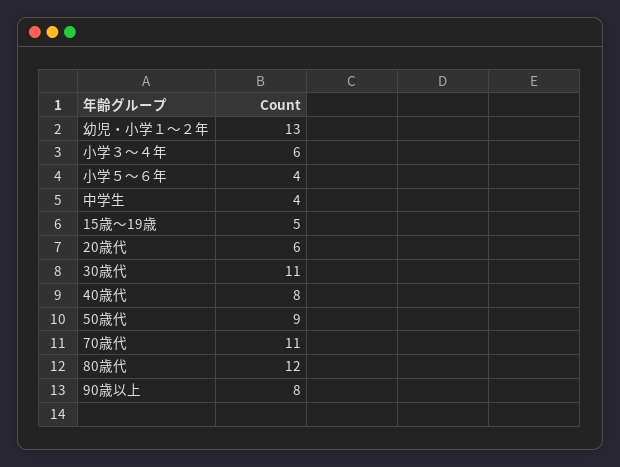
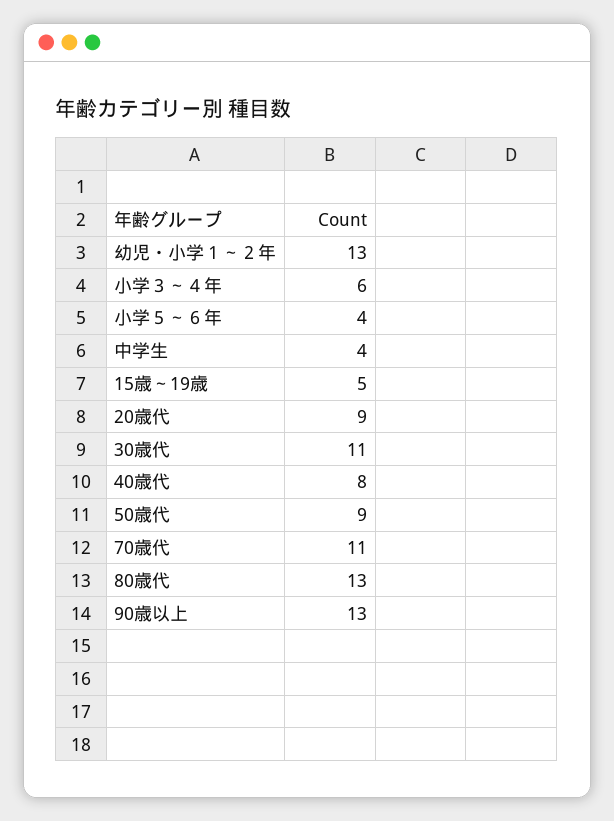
  {
    "幼児・小学１～２年": 13,
    "小学３～４年": 6,
    "小学５～６年": 4,
    "中学生": 4,
    "15歳～19歳": 5,
-   "20歳代": 6,
+   "20歳代": 9,
    "30歳代": 11,
    "40歳代": 8,
    "50歳代": 9,
    "70歳代": 11,
-   "80歳代": 12,
+   "80歳代": 13,
-   "90歳以上": 8
+   "90歳以上": 13
  }

